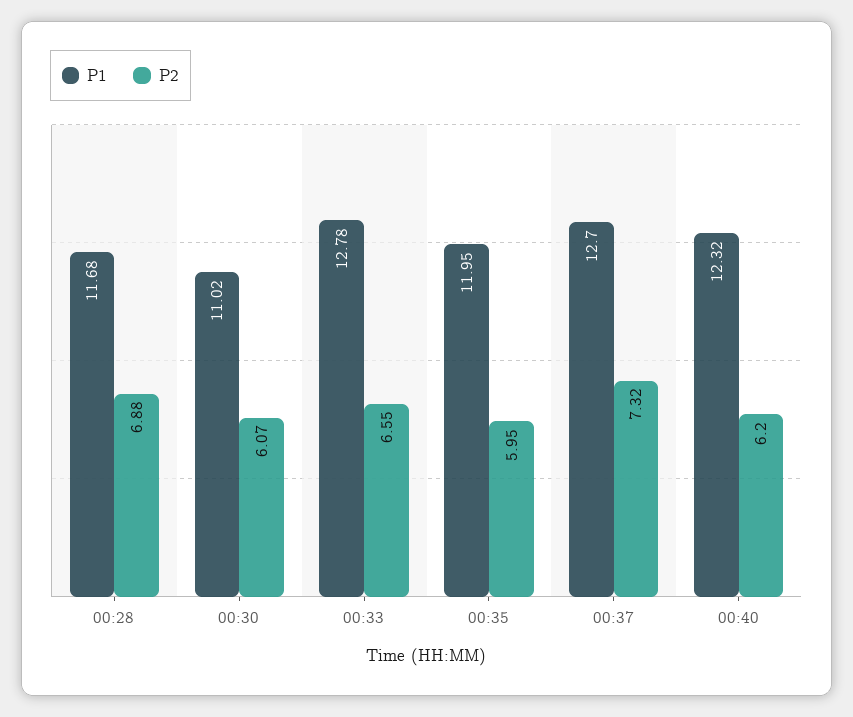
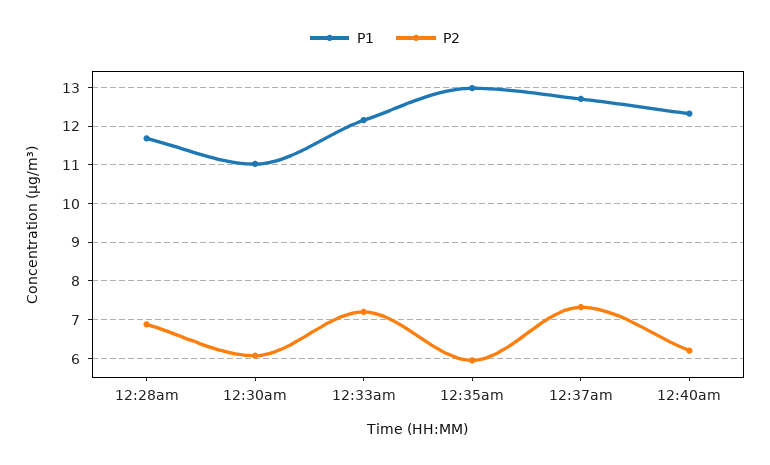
  {
    "P1": {
      "00:28": 11.68,
      "00:30": 11.02,
-     "00:33": 12.78,
+     "00:33": 12.2,
-     "00:35": 11.95,
+     "00:35": 13,
      "00:37": 12.7,
      "00:40": 12.32
    },
    "P2": {
      "00:28": 6.88,
      "00:30": 6.07,
-     "00:33": 6.55,
+     "00:33": 7.2,
      "00:35": 5.95,
      "00:37": 7.32,
      "00:40": 6.2
    }
  }

